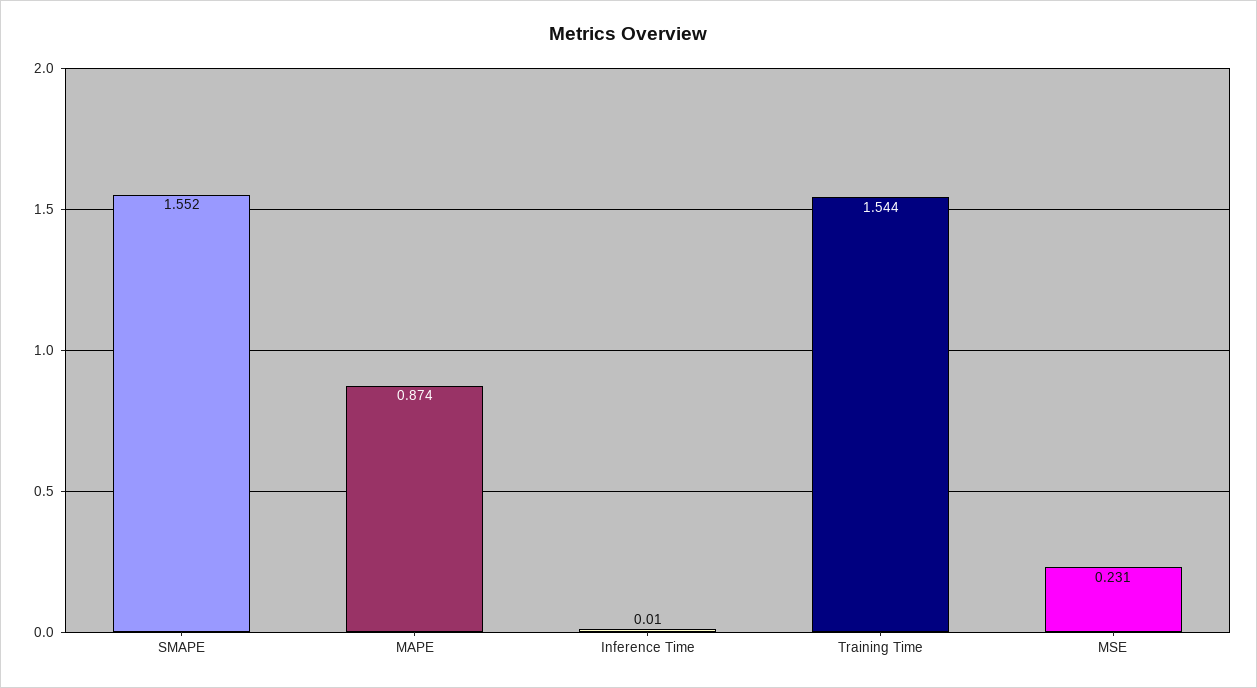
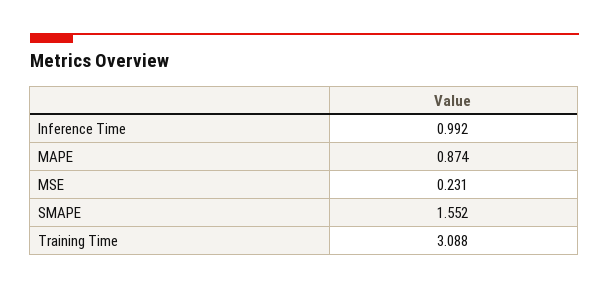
  {
    "SMAPE": 1.552,
    "MAPE": 0.874,
-   "Inference Time": 0.01,
+   "Inference Time": 0.992,
-   "Training Time": 1.544,
+   "Training Time": 3.088,
    "MSE": 0.231
  }

